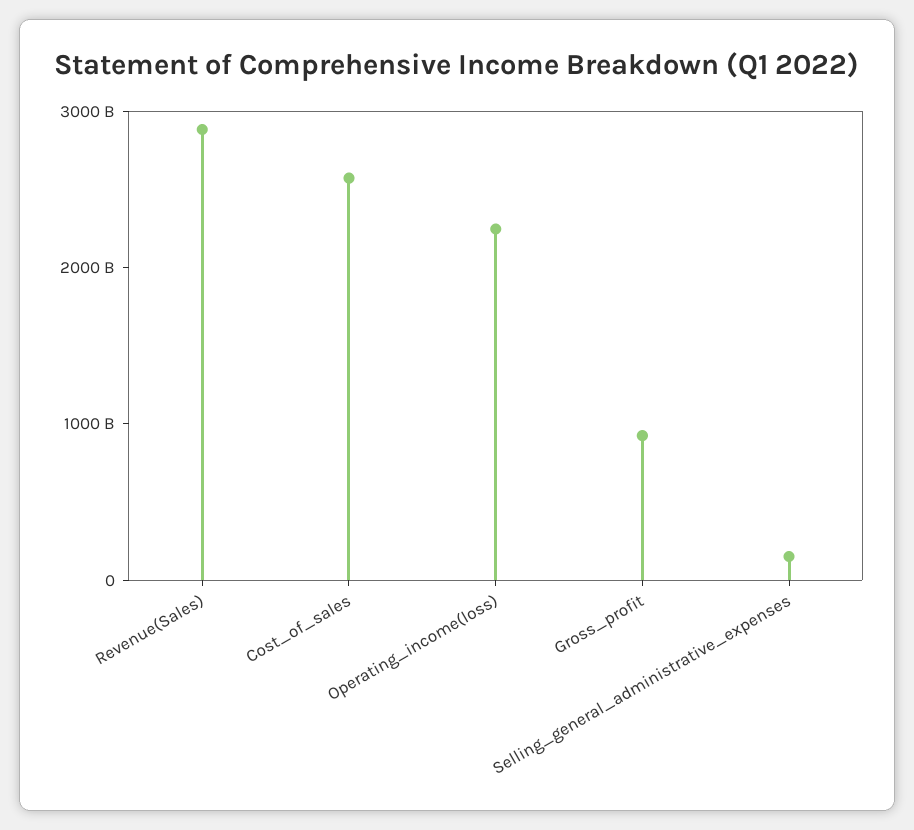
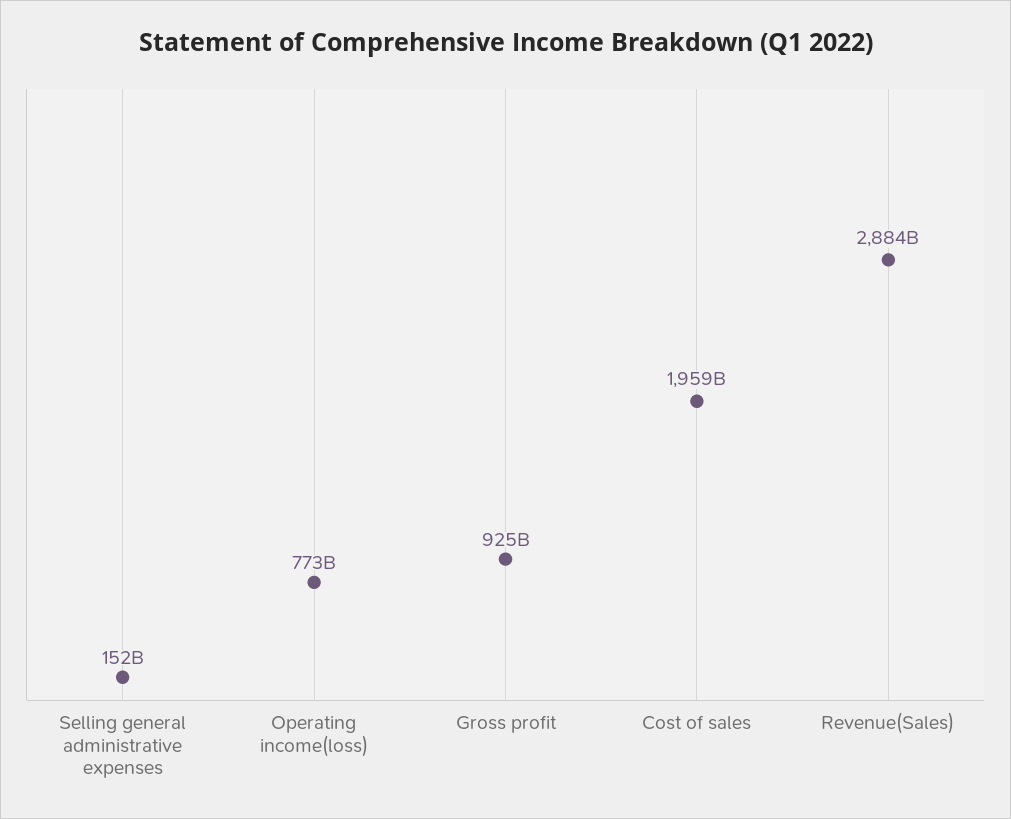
  {
    "Revenue(Sales)": 2884000000000,
-   "Cost_of_sales": 2600000000000,
+   "Cost_of_sales": 1959000000000,
-   "Operating_income(loss)": 2200000000000,
+   "Operating_income(loss)": 773000000000,
    "Gross_profit": 925000000000,
    "Selling_general_administrative_expenses": 152000000000
  }

